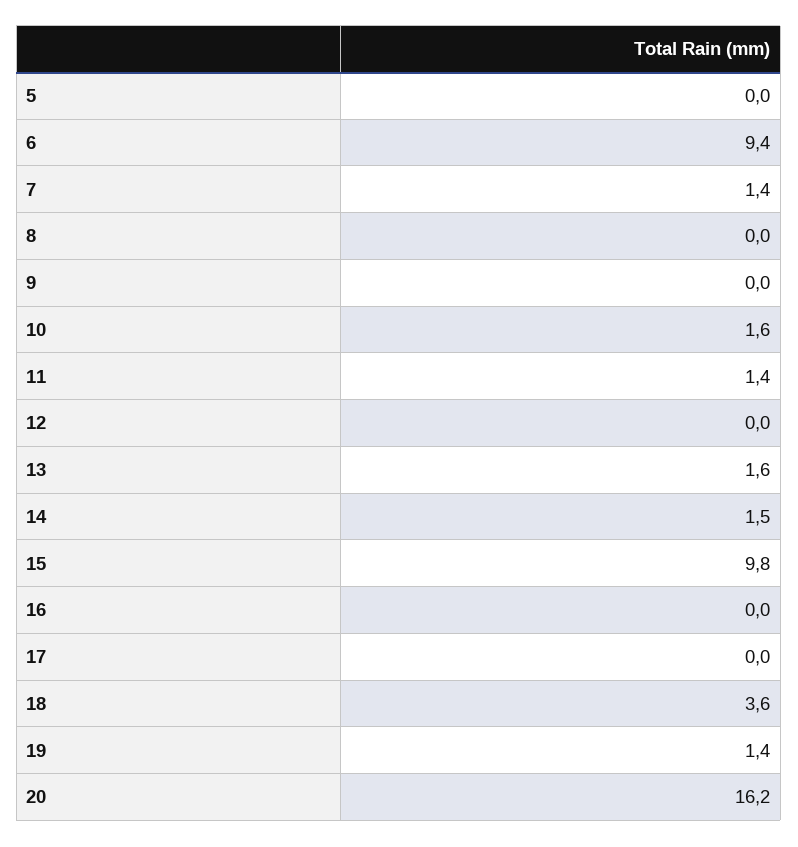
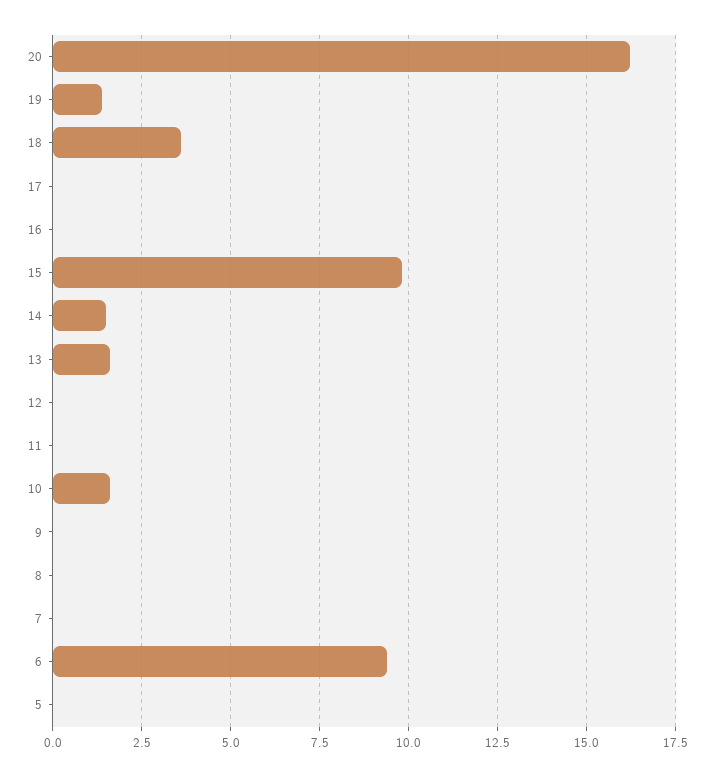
  {
    "5": 0,
    "6": 9.4,
-   "7": 1.4,
+   "7": 0,
    "8": 0,
    "9": 0,
    "10": 1.6,
-   "11": 1.4,
+   "11": 0,
    "12": 0,
    "13": 1.6,
    "14": 1.5,
    "15": 9.8,
    "16": 0,
    "17": 0,
    "18": 3.6,
    "19": 1.4,
    "20": 16.2
  }

